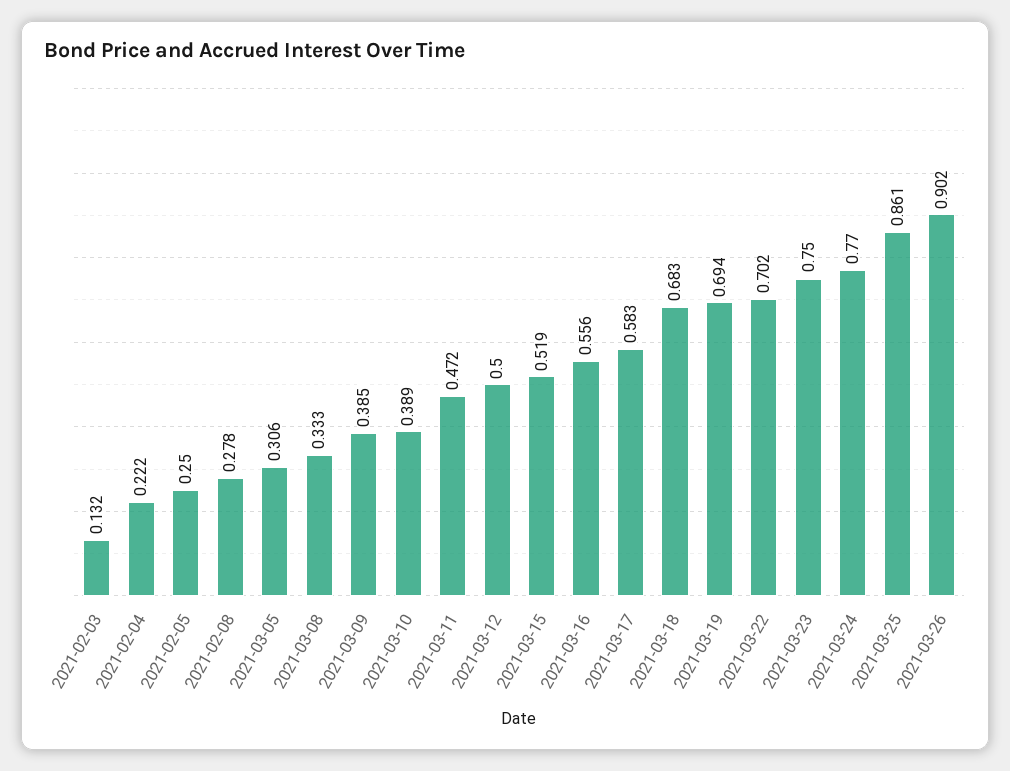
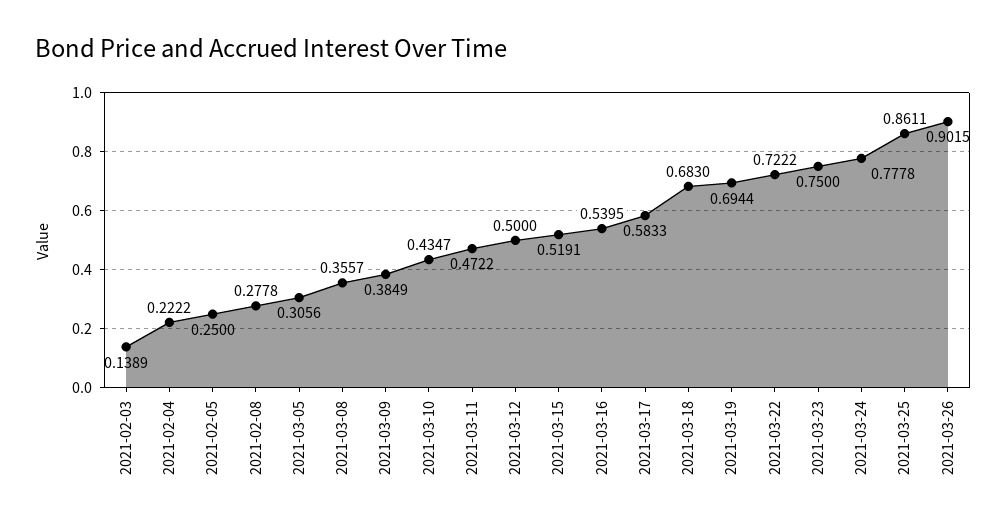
  {
-   "2021-02-03": 0.132,
+   "2021-02-03": 0.1389,
    "2021-02-04": 0.2222,
    "2021-02-05": 0.25,
    "2021-02-08": 0.2778,
    "2021-03-05": 0.3056,
-   "2021-03-08": 0.333,
+   "2021-03-08": 0.3557,
    "2021-03-09": 0.3849,
-   "2021-03-10": 0.389,
+   "2021-03-10": 0.4347,
    "2021-03-11": 0.4722,
    "2021-03-12": 0.5,
    "2021-03-15": 0.5191,
-   "2021-03-16": 0.556,
+   "2021-03-16": 0.5395,
    "2021-03-17": 0.5833,
    "2021-03-18": 0.683,
    "2021-03-19": 0.6944,
-   "2021-03-22": 0.702,
+   "2021-03-22": 0.7222,
    "2021-03-23": 0.75,
-   "2021-03-24": 0.77,
+   "2021-03-24": 0.7778,
    "2021-03-25": 0.8611,
    "2021-03-26": 0.9015
  }

